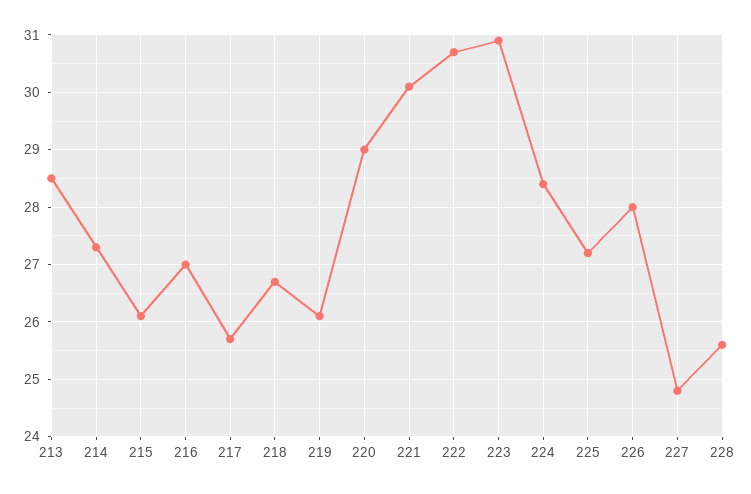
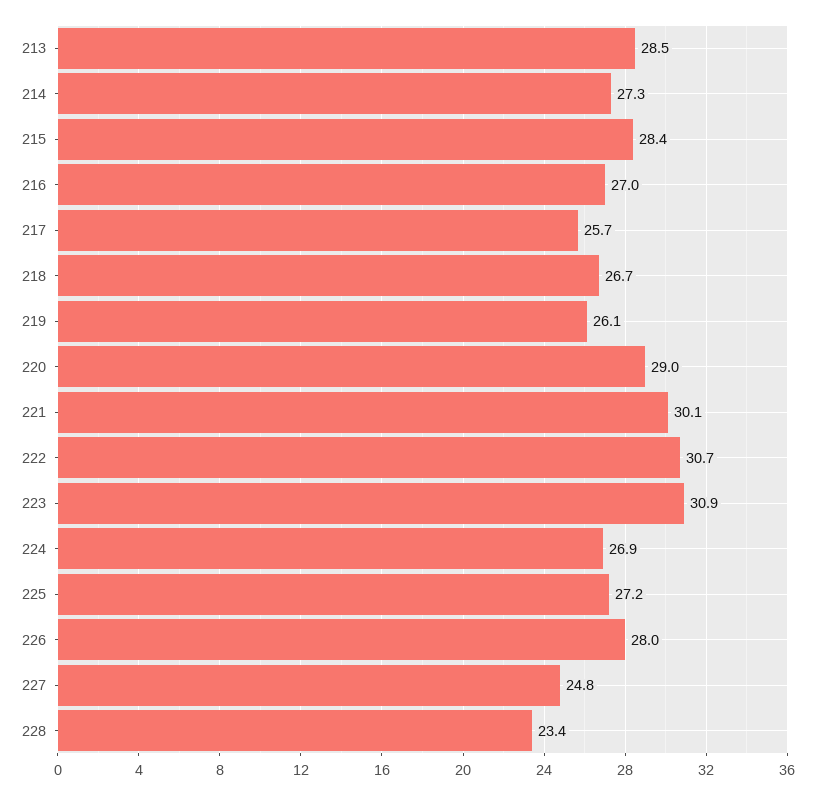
  {
    "213": 28.5,
    "214": 27.3,
-   "215": 26,
+   "215": 28.4,
    "216": 27,
    "217": 25.7,
    "218": 26.7,
    "219": 26.1,
    "220": 29,
    "221": 30.1,
    "222": 30.7,
    "223": 30.9,
-   "224": 28.5,
+   "224": 26.9,
    "225": 27.2,
    "226": 28,
    "227": 24.8,
-   "228": 25.5
+   "228": 23.4
  }

